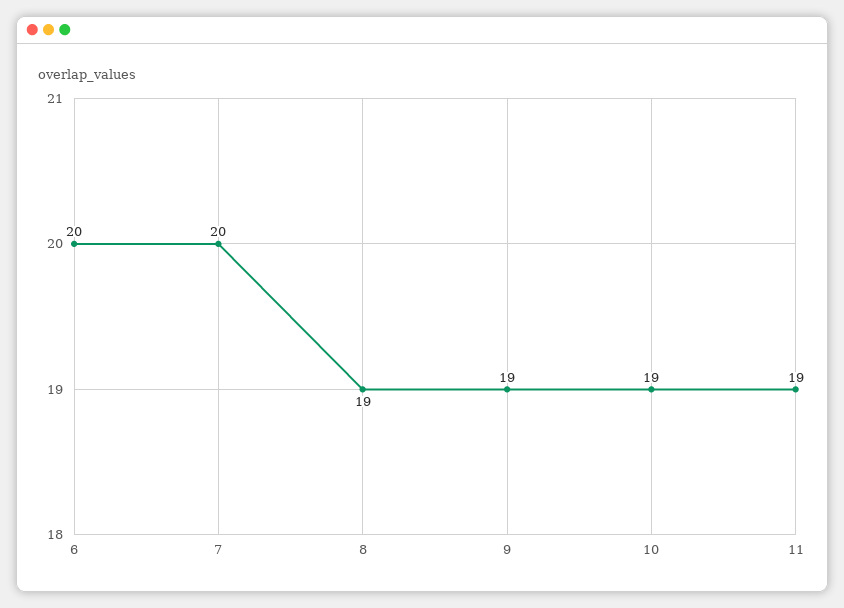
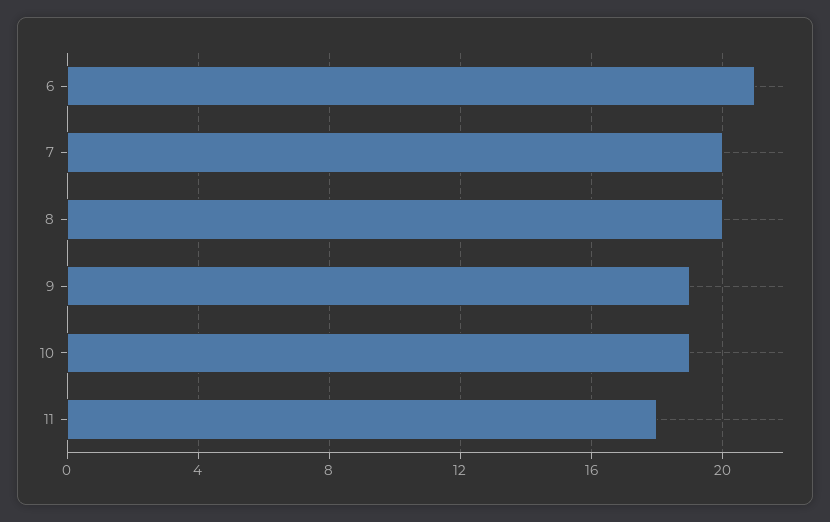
  {
-   "6": 20,
+   "6": 21,
    "7": 20,
-   "8": 19,
+   "8": 20,
    "9": 19,
    "10": 19,
-   "11": 19
+   "11": 18
  }

